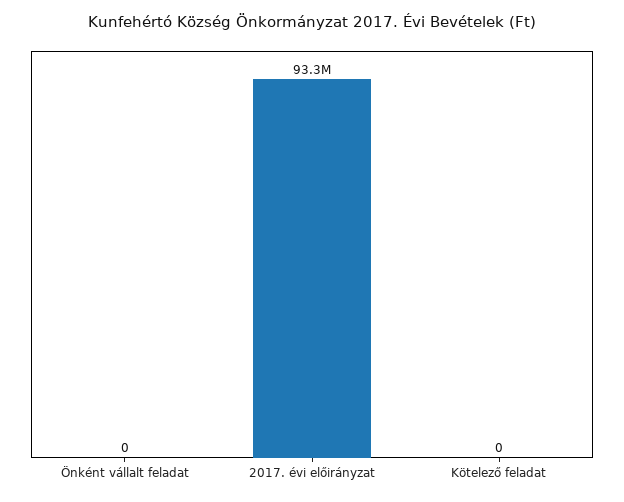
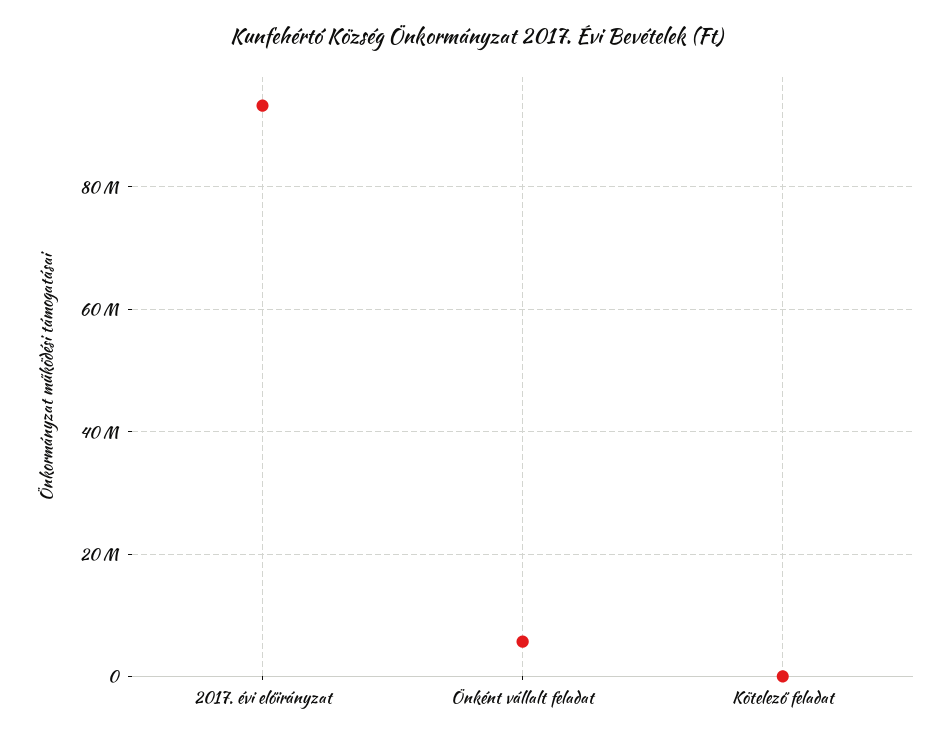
  {
-   "Önként vállalt feladat": 0,
+   "Önként vállalt feladat": 6000000,
    "2017. évi előirányzat": 93300000,
    "Kötelező feladat": 0
  }

